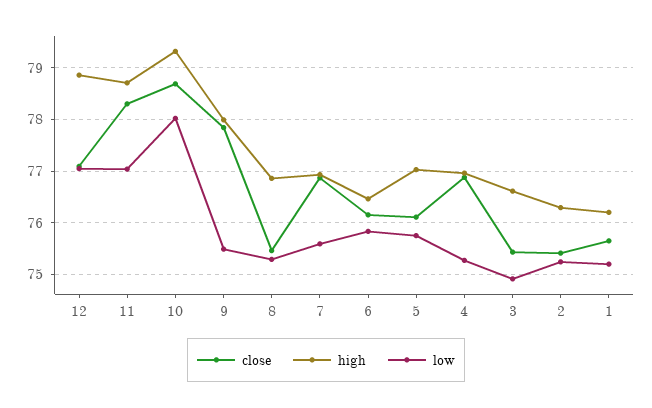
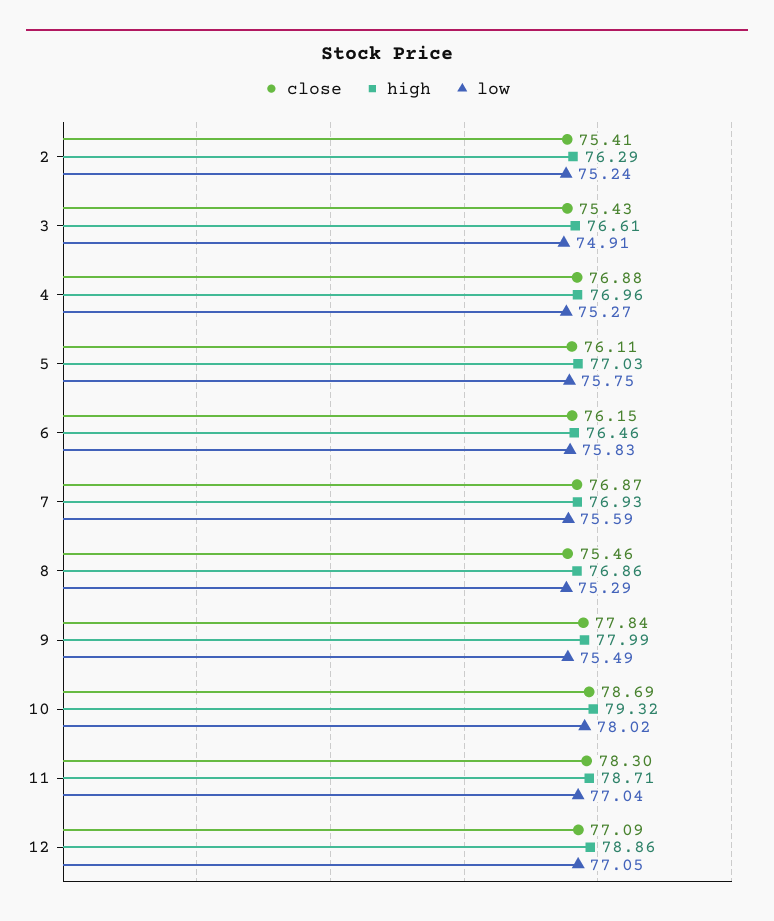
  {
    "close": {
      "12": 77.09,
      "11": 78.3,
      "10": 78.69,
      "9": 77.84,
      "8": 75.46,
      "7": 76.87,
      "6": 76.15,
      "5": 76.11,
      "4": 76.88,
      "3": 75.43,
-     "2": 75.41,
+     "2": 75.41
-     "1": 75.6
    },
    "high": {
      "12": 78.86,
      "11": 78.71,
      "10": 79.32,
      "9": 77.99,
      "8": 76.86,
      "7": 76.93,
      "6": 76.46,
      "5": 77.03,
      "4": 76.96,
      "3": 76.61,
-     "2": 76.29,
+     "2": 76.29
-     "1": 76.2
    },
    "low": {
      "12": 77.05,
      "11": 77.04,
      "10": 78.02,
      "9": 75.49,
      "8": 75.29,
      "7": 75.59,
      "6": 75.83,
      "5": 75.75,
      "4": 75.27,
      "3": 74.91,
-     "2": 75.24,
+     "2": 75.24
-     "1": 75.2
    }
  }

